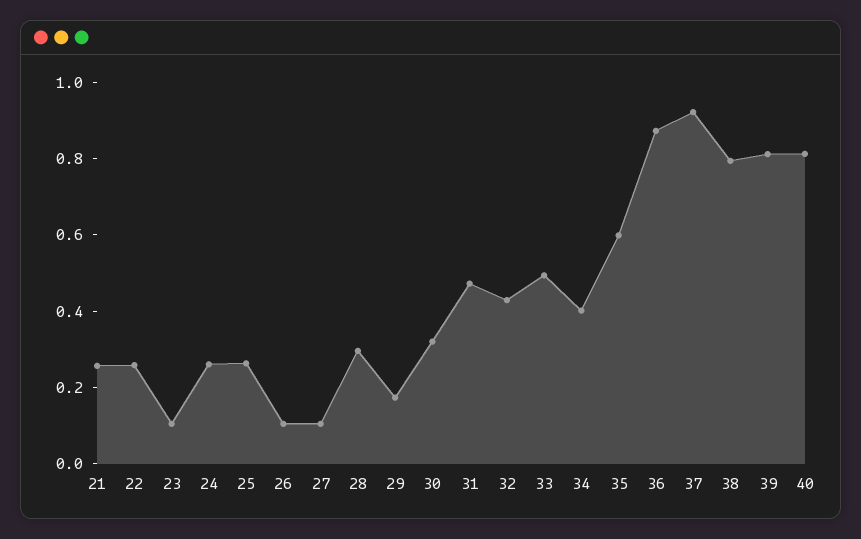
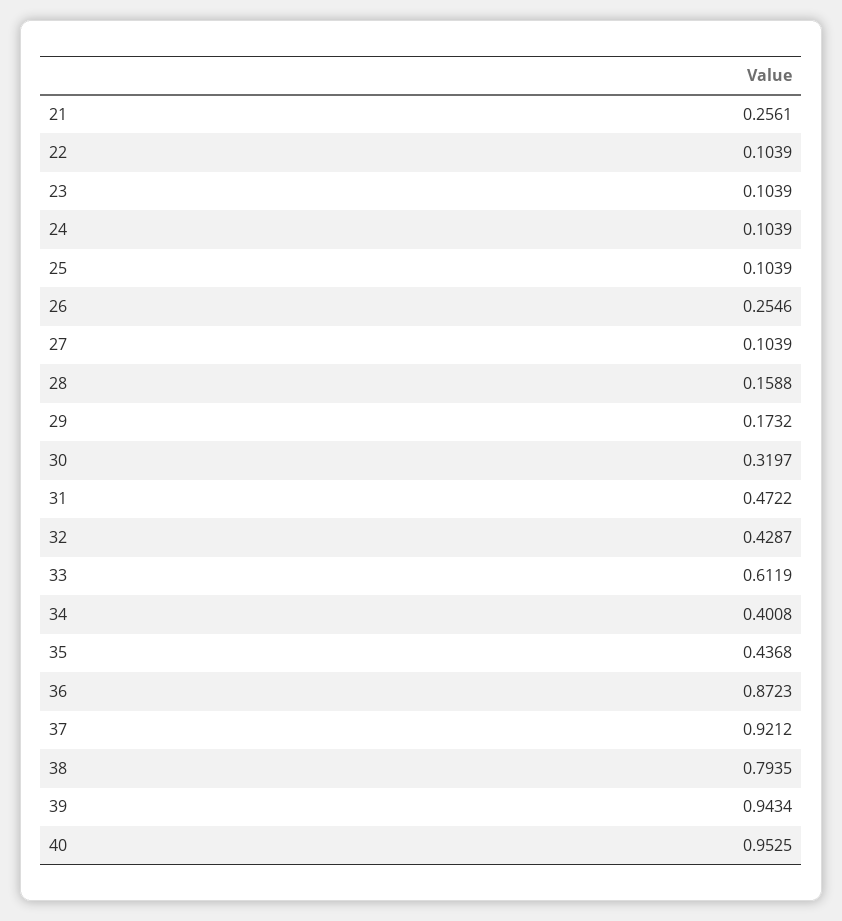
  {
    "21": 0.2561,
-   "22": 0.25,
+   "22": 0.1039,
    "23": 0.1039,
-   "24": 0.25,
+   "24": 0.1039,
-   "25": 0.25,
+   "25": 0.1039,
-   "26": 0.1,
+   "26": 0.2546,
    "27": 0.1039,
-   "28": 0.3,
+   "28": 0.1588,
    "29": 0.1732,
    "30": 0.3197,
    "31": 0.4722,
    "32": 0.4287,
-   "33": 0.5,
+   "33": 0.6119,
    "34": 0.4008,
-   "35": 0.6,
+   "35": 0.4368,
    "36": 0.8723,
    "37": 0.9212,
    "38": 0.7935,
-   "39": 0.8,
+   "39": 0.9434,
-   "40": 0.8
+   "40": 0.9525
  }

